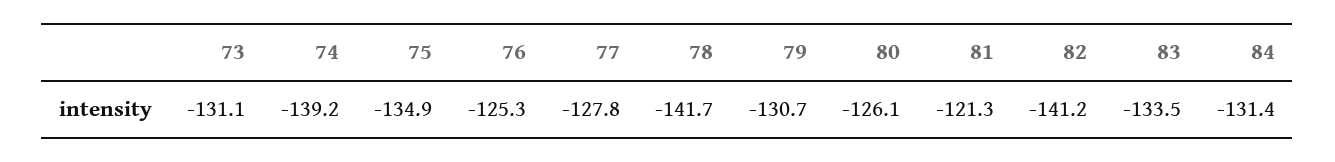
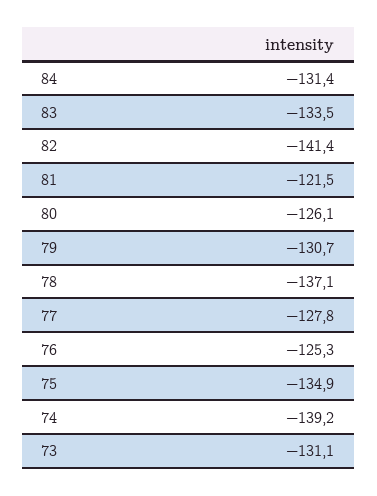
  {
    "73": -131.1,
    "74": -139.2,
    "75": -134.9,
    "76": -125.3,
    "77": -127.8,
-   "78": -141.7,
+   "78": -137.1,
    "79": -130.7,
    "80": -126.1,
-   "81": -121.3,
+   "81": -121.5,
-   "82": -141.2,
+   "82": -141.4,
    "83": -133.5,
    "84": -131.4
  }

